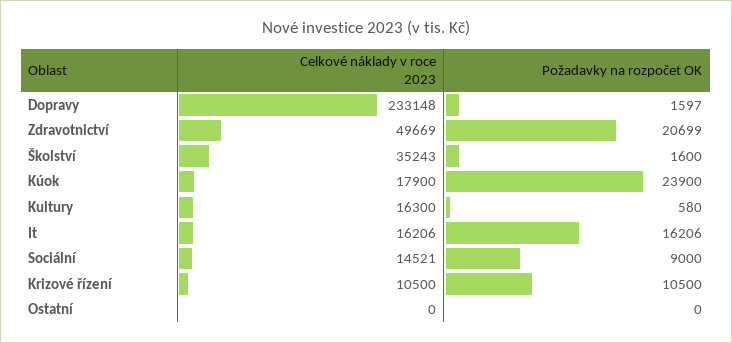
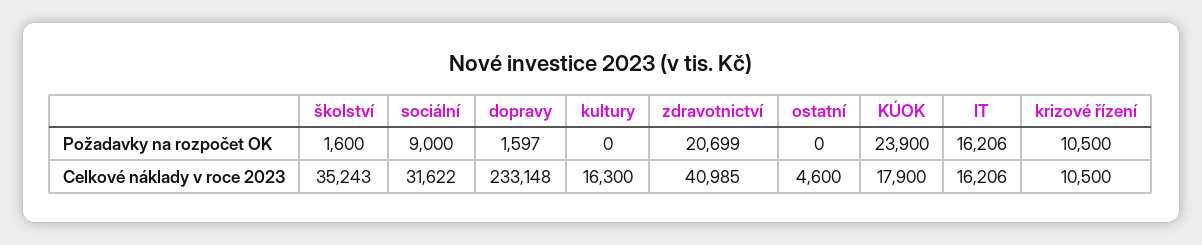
  {
    "Celkové náklady v roce 2023": {
      "Dopravy": 233148,
-     "Zdravotnictví": 49669,
+     "Zdravotnictví": 40985,
      "Školství": 35243,
      "Kúok": 17900,
      "Kultury": 16300,
      "It": 16206,
-     "Sociální": 14521,
+     "Sociální": 31622,
      "Krizové řízení": 10500,
-     "Ostatní": 0
+     "Ostatní": 4600
    },
    "Požadavky na rozpočet OK": {
      "Dopravy": 1597,
      "Zdravotnictví": 20699,
      "Školství": 1600,
      "Kúok": 23900,
-     "Kultury": 580,
+     "Kultury": 0,
      "It": 16206,
      "Sociální": 9000,
      "Krizové řízení": 10500,
      "Ostatní": 0
    }
  }

